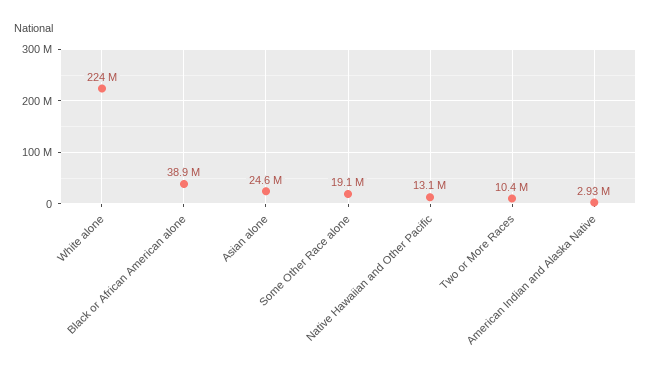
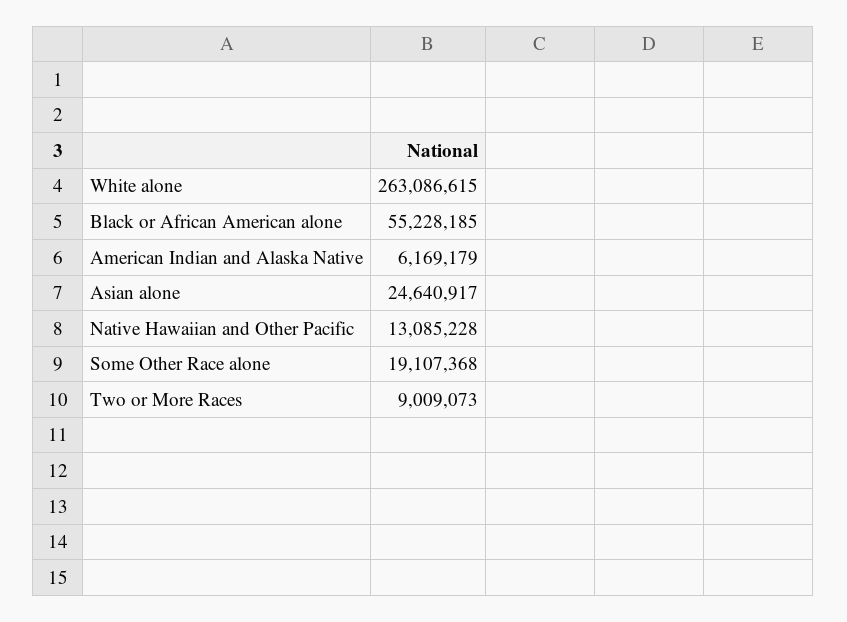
  {
-   "White alone": 224000000,
+   "White alone": 263086615,
-   "Black or African American alone": 38900000,
+   "Black or African American alone": 55228185,
    "Asian alone": 24640917,
    "Some Other Race alone": 19107368,
    "Native Hawaiian and Other Pacific": 13085228,
-   "Two or More Races": 10400000,
+   "Two or More Races": 9009073,
-   "American Indian and Alaska Native": 2930000
+   "American Indian and Alaska Native": 6169179
  }

